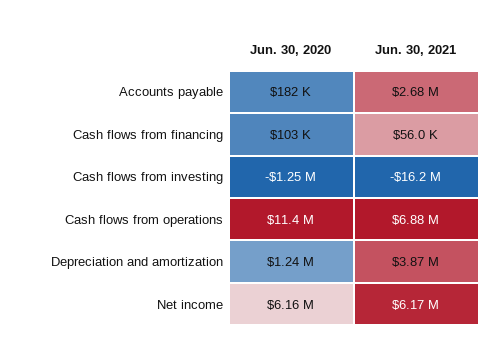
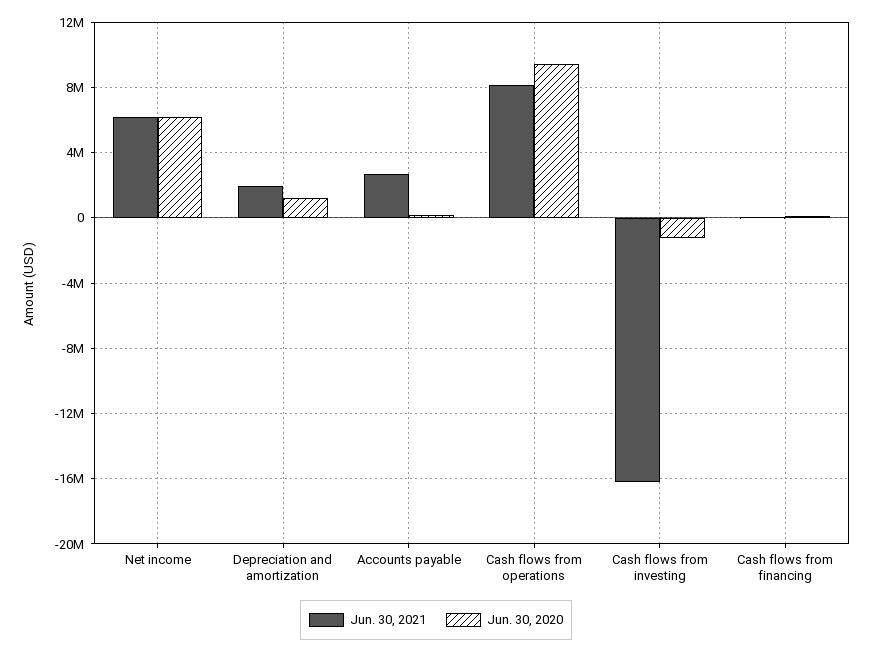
  {
    "Jun. 30, 2020": {
      "Accounts payable": 182000,
      "Cash flows from financing": 103000,
      "Cash flows from investing": -1250000,
-     "Cash flows from operations": 11400000,
+     "Cash flows from operations": 9500000,
      "Depreciation and amortization": 1240000,
      "Net income": 6160000
    },
    "Jun. 30, 2021": {
      "Accounts payable": 2680000,
      "Cash flows from financing": 56000,
      "Cash flows from investing": -16200000,
-     "Cash flows from operations": 6880000,
+     "Cash flows from operations": 8000000,
-     "Depreciation and amortization": 3870000,
+     "Depreciation and amortization": 2000000,
      "Net income": 6170000
    }
  }

